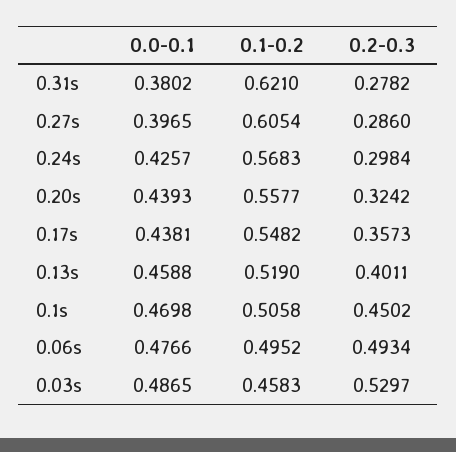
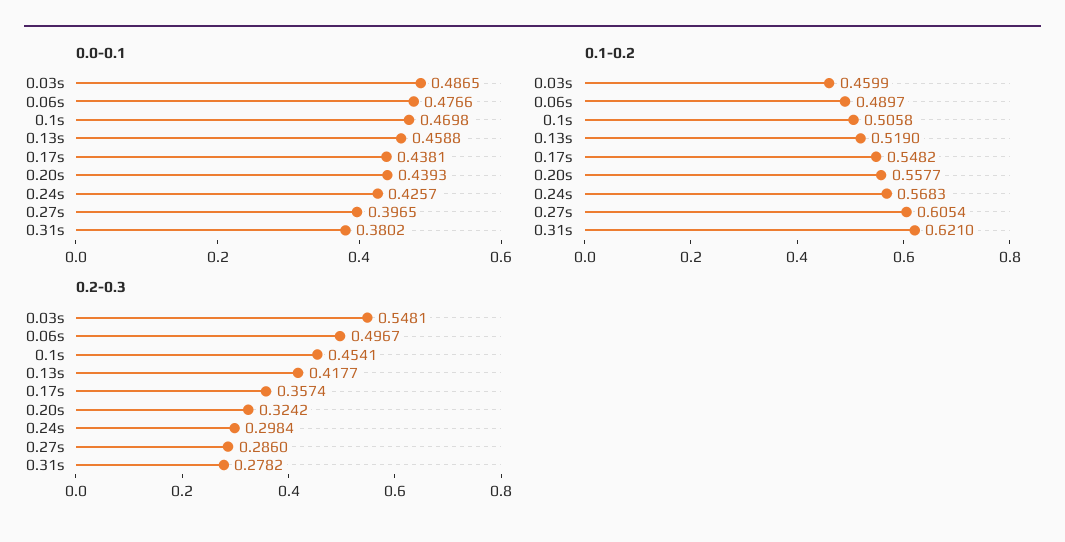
  {
    "0.0-0.1": {
      "0.31s": 0.3802,
      "0.27s": 0.3965,
      "0.24s": 0.4257,
      "0.20s": 0.4393,
      "0.17s": 0.4381,
      "0.13s": 0.4588,
      "0.1s": 0.4698,
      "0.06s": 0.4766,
      "0.03s": 0.4865
    },
    "0.1-0.2": {
      "0.31s": 0.621,
      "0.27s": 0.6054,
      "0.24s": 0.5683,
      "0.20s": 0.5577,
      "0.17s": 0.5482,
      "0.13s": 0.519,
      "0.1s": 0.5058,
-     "0.06s": 0.4952,
+     "0.06s": 0.4897,
-     "0.03s": 0.4583
+     "0.03s": 0.4599
    },
    "0.2-0.3": {
      "0.31s": 0.2782,
      "0.27s": 0.286,
      "0.24s": 0.2984,
      "0.20s": 0.3242,
-     "0.17s": 0.3573,
+     "0.17s": 0.3574,
-     "0.13s": 0.4011,
+     "0.13s": 0.4177,
-     "0.1s": 0.4502,
+     "0.1s": 0.4541,
-     "0.06s": 0.4934,
+     "0.06s": 0.4967,
-     "0.03s": 0.5297
+     "0.03s": 0.5481
    }
  }

